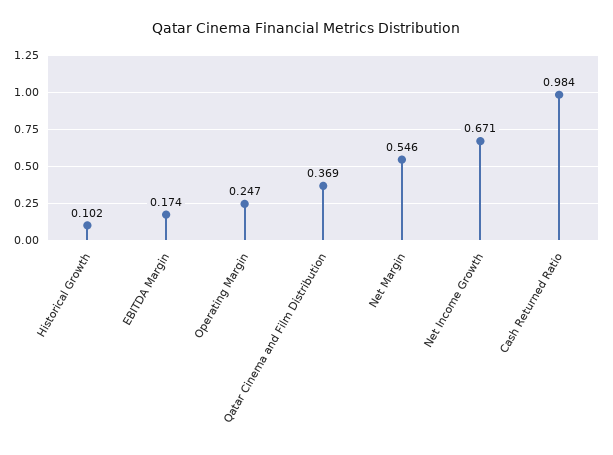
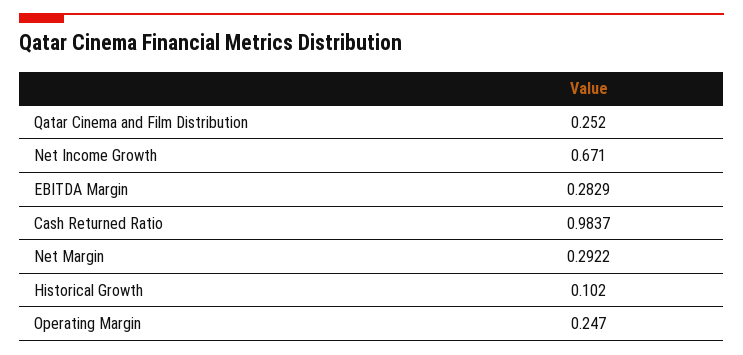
  {
    "Historical Growth": 0.102,
-   "EBITDA Margin": 0.174,
+   "EBITDA Margin": 0.2829,
    "Operating Margin": 0.247,
-   "Qatar Cinema and Film Distribution": 0.369,
+   "Qatar Cinema and Film Distribution": 0.252,
-   "Net Margin": 0.546,
+   "Net Margin": 0.2922,
    "Net Income Growth": 0.671,
    "Cash Returned Ratio": 0.9837
  }

